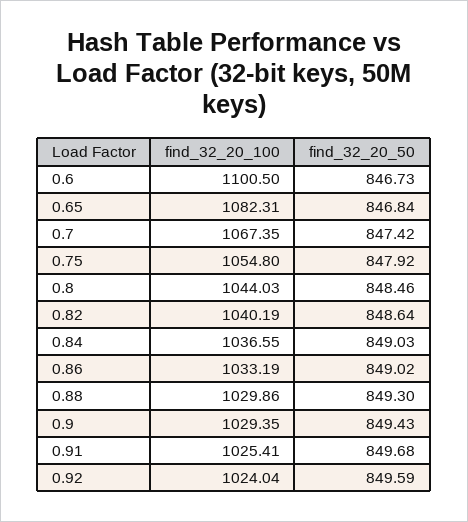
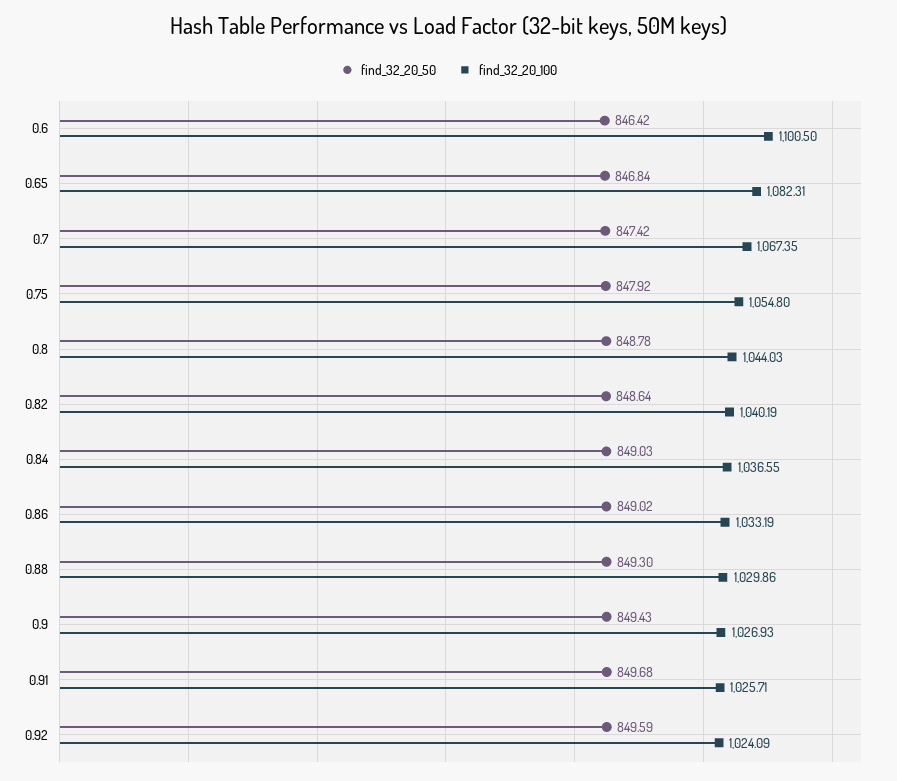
  {
    "find_32_20_100": {
      "0.6": 1100.5,
      "0.65": 1082.31,
      "0.7": 1067.35,
      "0.75": 1054.8,
      "0.8": 1044.03,
      "0.82": 1040.19,
      "0.84": 1036.55,
      "0.86": 1033.19,
      "0.88": 1029.86,
-     "0.9": 1029.35,
+     "0.9": 1026.93,
-     "0.91": 1025.41,
+     "0.91": 1025.71,
-     "0.92": 1024.04
+     "0.92": 1024.09
    },
    "find_32_20_50": {
-     "0.6": 846.73,
+     "0.6": 846.42,
      "0.65": 846.84,
      "0.7": 847.42,
      "0.75": 847.92,
-     "0.8": 848.46,
+     "0.8": 848.78,
      "0.82": 848.64,
      "0.84": 849.03,
      "0.86": 849.02,
      "0.88": 849.3,
      "0.9": 849.43,
      "0.91": 849.68,
      "0.92": 849.59
    }
  }

